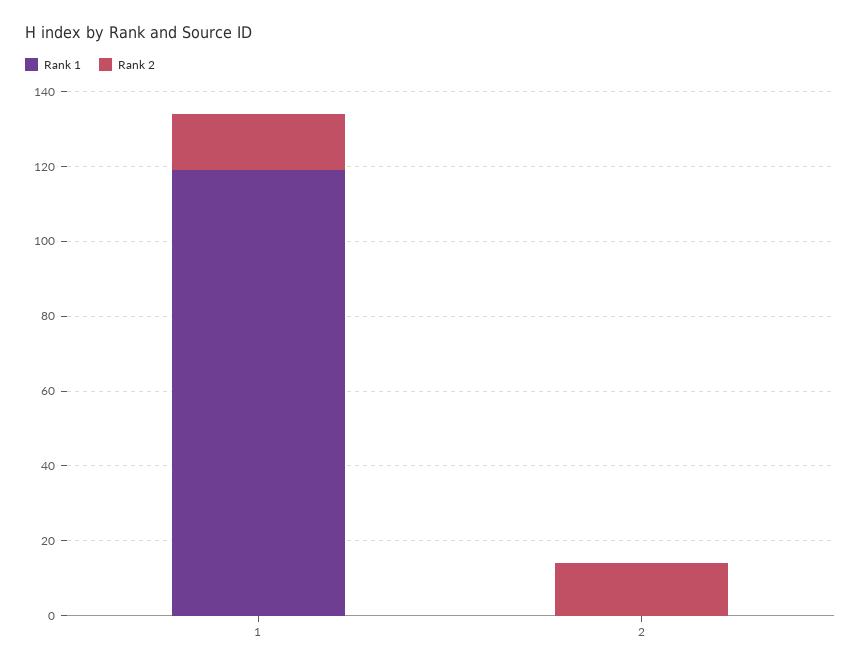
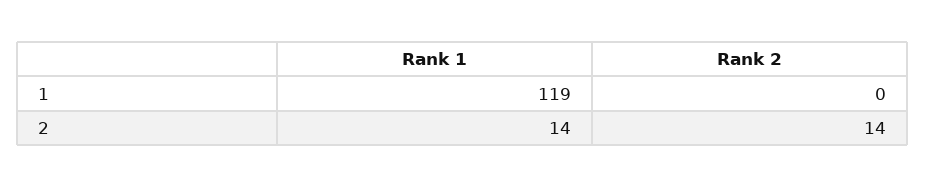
  {
    "Rank 1": {
      "1": 119,
-     "2": 0
+     "2": 14
    },
    "Rank 2": {
-     "1": 15,
+     "1": 0,
      "2": 14
    }
  }

